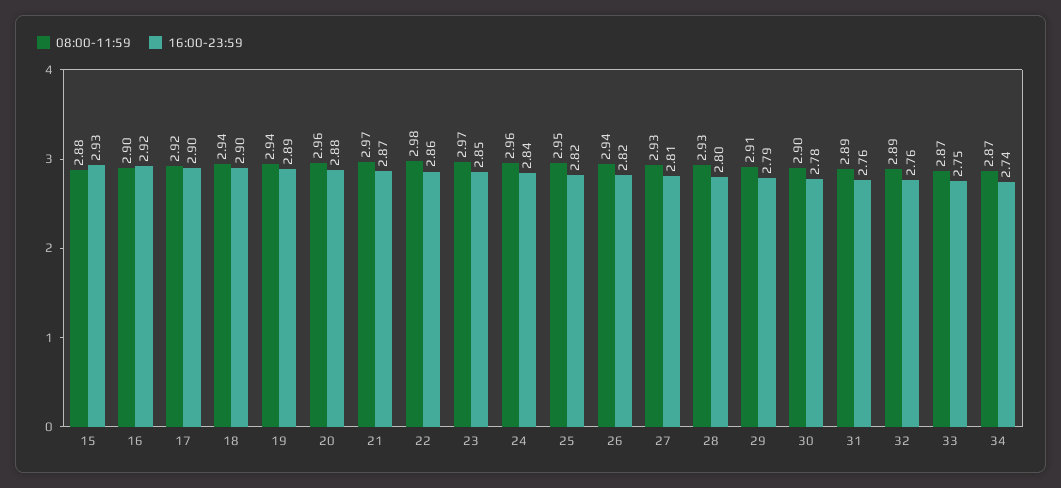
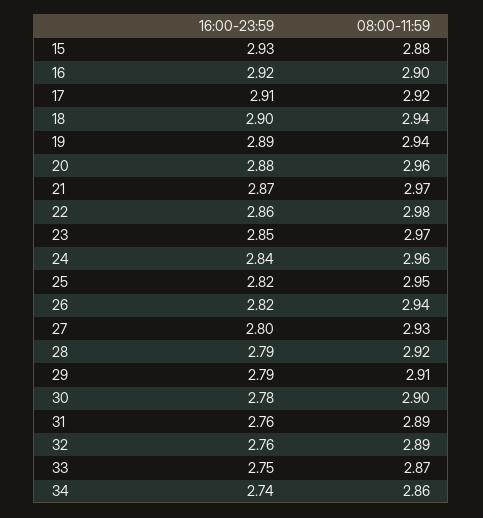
  {
    "08:00-11:59": {
      "15": 2.88,
      "16": 2.9,
      "17": 2.92,
      "18": 2.94,
      "19": 2.94,
      "20": 2.96,
      "21": 2.97,
      "22": 2.98,
      "23": 2.97,
      "24": 2.96,
      "25": 2.95,
      "26": 2.94,
      "27": 2.93,
-     "28": 2.93,
+     "28": 2.92,
      "29": 2.91,
      "30": 2.9,
      "31": 2.89,
      "32": 2.89,
      "33": 2.87,
-     "34": 2.87
+     "34": 2.86
    },
    "16:00-23:59": {
      "15": 2.93,
      "16": 2.92,
-     "17": 2.9,
+     "17": 2.91,
      "18": 2.9,
      "19": 2.89,
      "20": 2.88,
      "21": 2.87,
      "22": 2.86,
      "23": 2.85,
      "24": 2.84,
      "25": 2.82,
      "26": 2.82,
-     "27": 2.81,
+     "27": 2.8,
-     "28": 2.8,
+     "28": 2.79,
      "29": 2.79,
      "30": 2.78,
      "31": 2.76,
      "32": 2.76,
      "33": 2.75,
      "34": 2.74
    }
  }

